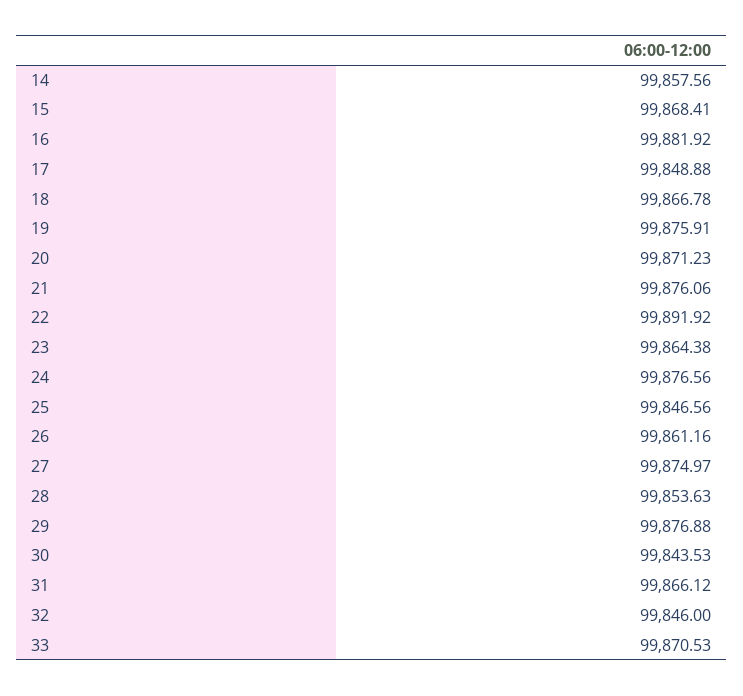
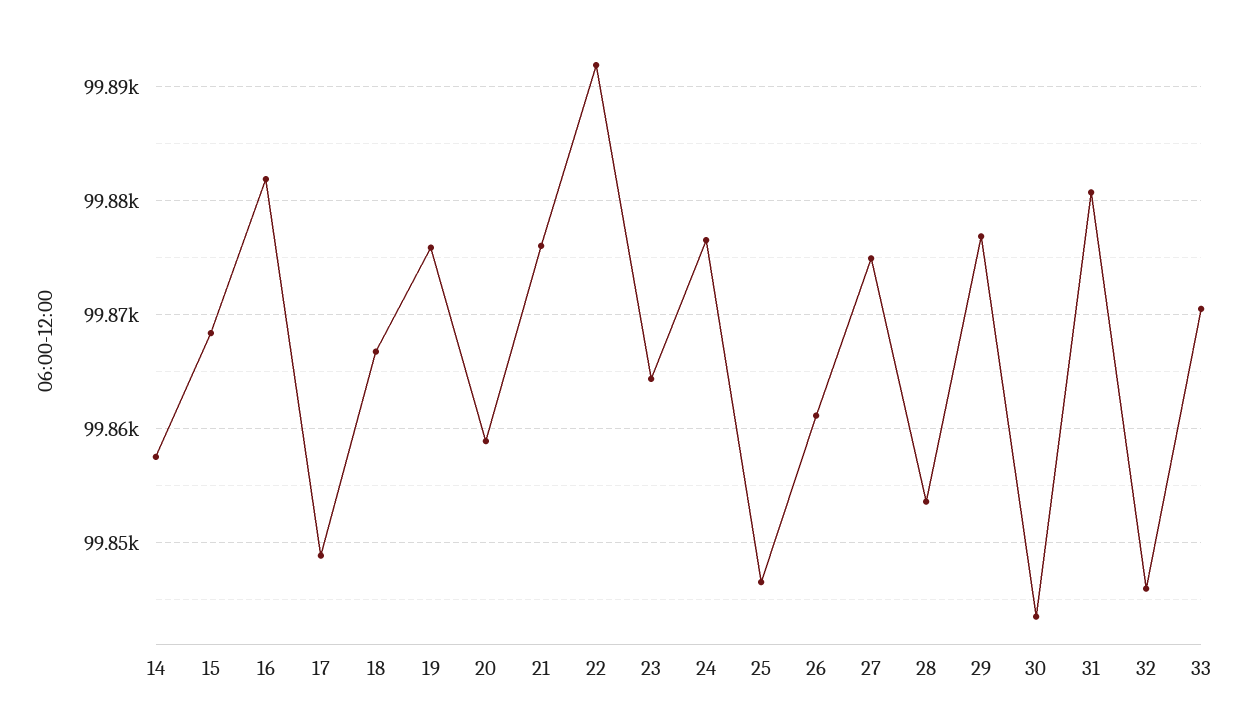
  {
    "14": 99857.56,
    "15": 99868.41,
    "16": 99881.92,
    "17": 99848.88,
    "18": 99866.78,
    "19": 99875.91,
-   "20": 99871.23,
+   "20": 99859,
    "21": 99876.06,
    "22": 99891.92,
    "23": 99864.38,
    "24": 99876.56,
    "25": 99846.56,
    "26": 99861.16,
    "27": 99874.97,
    "28": 99853.63,
    "29": 99876.88,
    "30": 99843.53,
-   "31": 99866.12,
+   "31": 99881,
    "32": 99846,
    "33": 99870.53
  }

